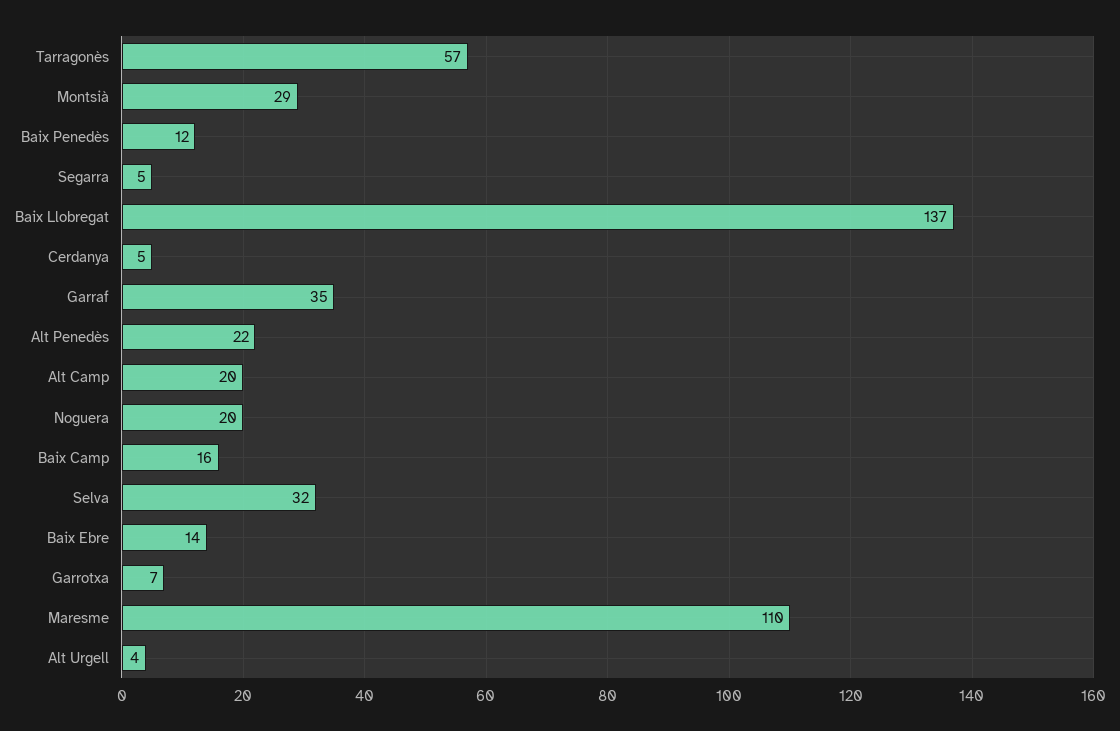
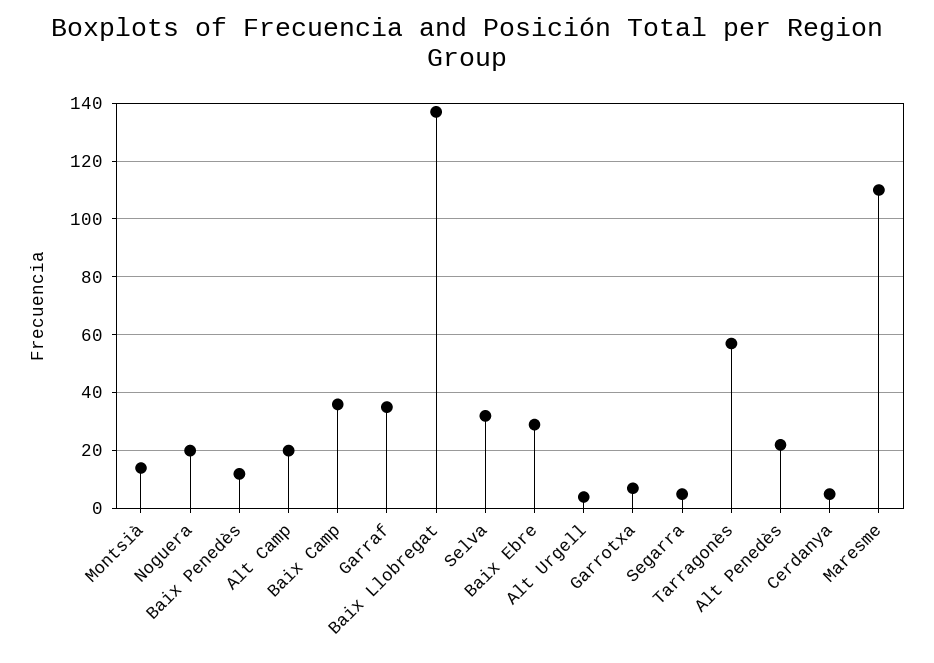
  {
    "Tarragonès": 57,
-   "Montsià": 29,
+   "Montsià": 15,
    "Baix Penedès": 12,
    "Segarra": 5,
    "Baix Llobregat": 137,
    "Cerdanya": 5,
    "Garraf": 35,
    "Alt Penedès": 22,
    "Alt Camp": 20,
    "Noguera": 20,
-   "Baix Camp": 16,
+   "Baix Camp": 35,
    "Selva": 32,
-   "Baix Ebre": 14,
+   "Baix Ebre": 30,
    "Garrotxa": 7,
    "Maresme": 110,
    "Alt Urgell": 4
  }

